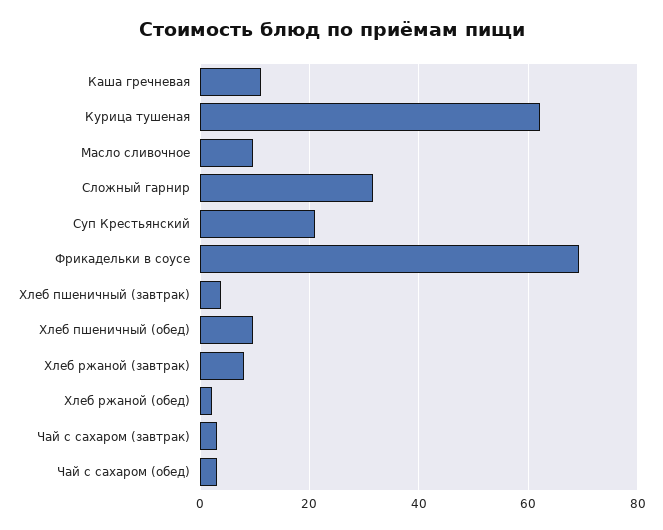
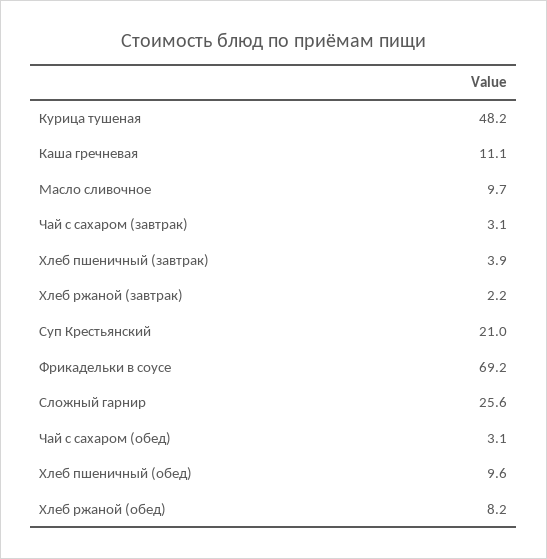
  {
    "Каша гречневая": 11.1,
-   "Курица тушеная": 62,
+   "Курица тушеная": 48.2,
    "Масло сливочное": 9.7,
-   "Сложный гарнир": 32,
+   "Сложный гарнир": 25.6,
    "Суп Крестьянский": 21,
    "Фрикадельки в соусе": 69.2,
    "Хлеб пшеничный (завтрак)": 3.9,
    "Хлеб пшеничный (обед)": 9.6,
-   "Хлеб ржаной (завтрак)": 8,
+   "Хлеб ржаной (завтрак)": 2.2,
-   "Хлеб ржаной (обед)": 2,
+   "Хлеб ржаной (обед)": 8.2,
    "Чай с сахаром (завтрак)": 3.1,
    "Чай с сахаром (обед)": 3.1
  }

